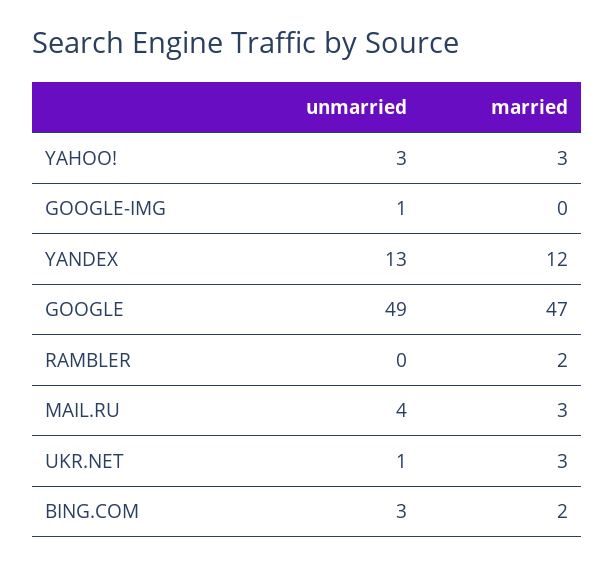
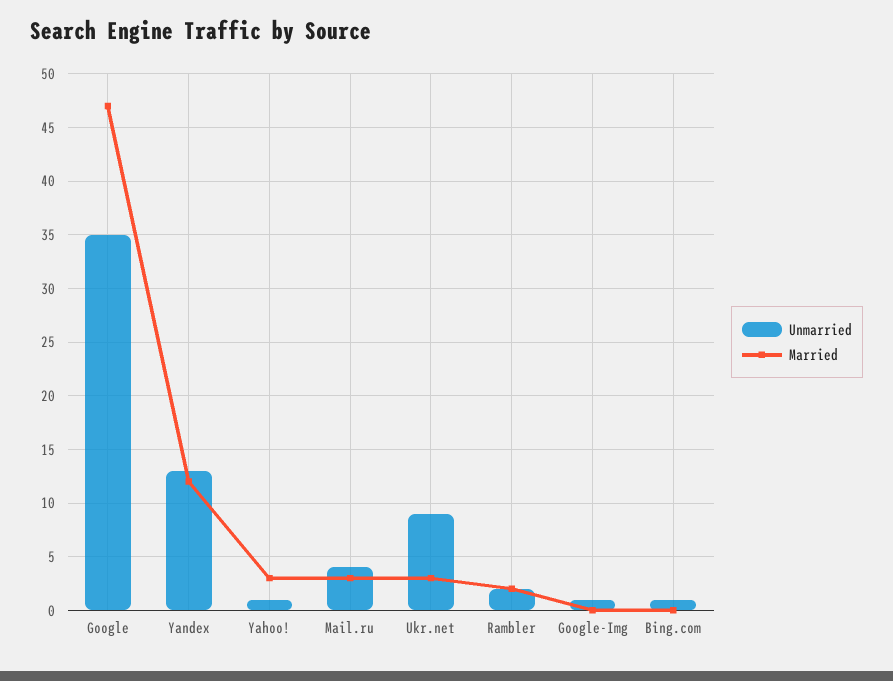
  {
    "unmarried": {
-     "YAHOO!": 3,
+     "YAHOO!": 1,
      "GOOGLE-IMG": 1,
      "YANDEX": 13,
-     "GOOGLE": 49,
+     "GOOGLE": 35,
-     "RAMBLER": 0,
+     "RAMBLER": 2,
      "MAIL.RU": 4,
-     "UKR.NET": 1,
+     "UKR.NET": 9,
-     "BING.COM": 3
+     "BING.COM": 1
    },
    "married": {
      "YAHOO!": 3,
      "GOOGLE-IMG": 0,
      "YANDEX": 12,
      "GOOGLE": 47,
      "RAMBLER": 2,
      "MAIL.RU": 3,
      "UKR.NET": 3,
-     "BING.COM": 2
+     "BING.COM": 0
    }
  }

